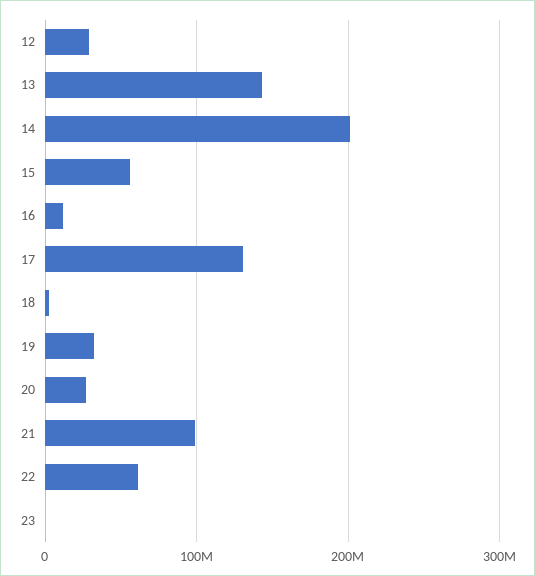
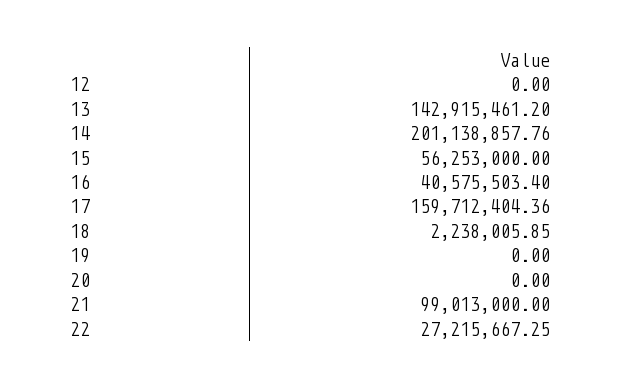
  {
-   "12": 30000000,
+   "12": 0,
    "13": 142915461.2,
    "14": 201138857.76,
    "15": 56253000,
-   "16": 10000000,
+   "16": 40575503.4,
-   "17": 130000000,
+   "17": 159712404.36,
    "18": 2238005.85,
-   "19": 30000000,
+   "19": 0,
-   "20": 30000000,
+   "20": 0,
    "21": 99013000,
-   "22": 60000000,
+   "22": 27215667.25
-   "23": 0
  }

